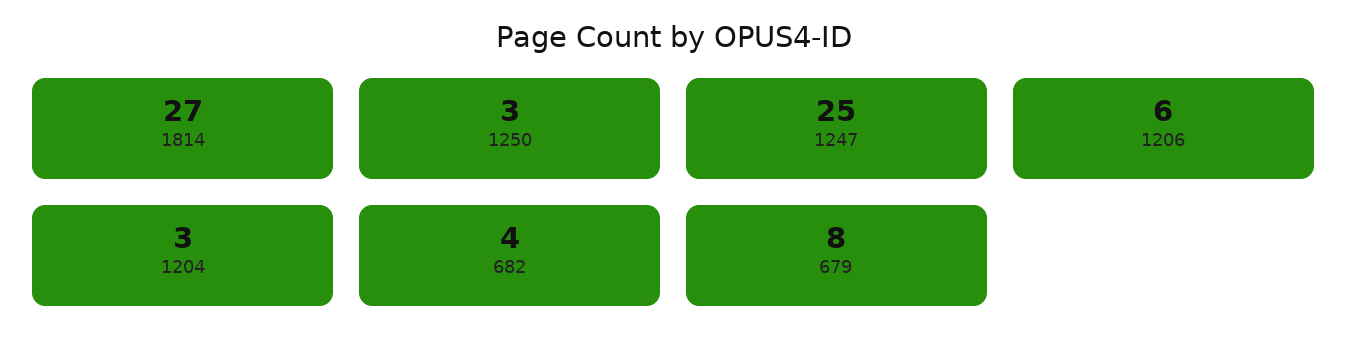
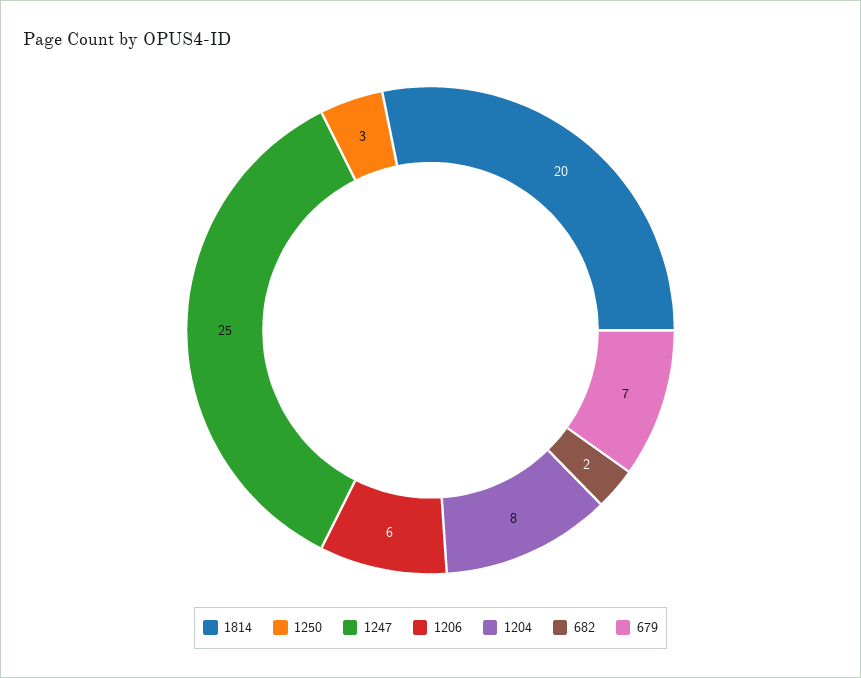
  {
-   "1814": 27,
+   "1814": 20,
    "1250": 3,
    "1247": 25,
    "1206": 6,
-   "1204": 3,
+   "1204": 8,
-   "682": 4,
+   "682": 2,
-   "679": 8
+   "679": 7
  }

